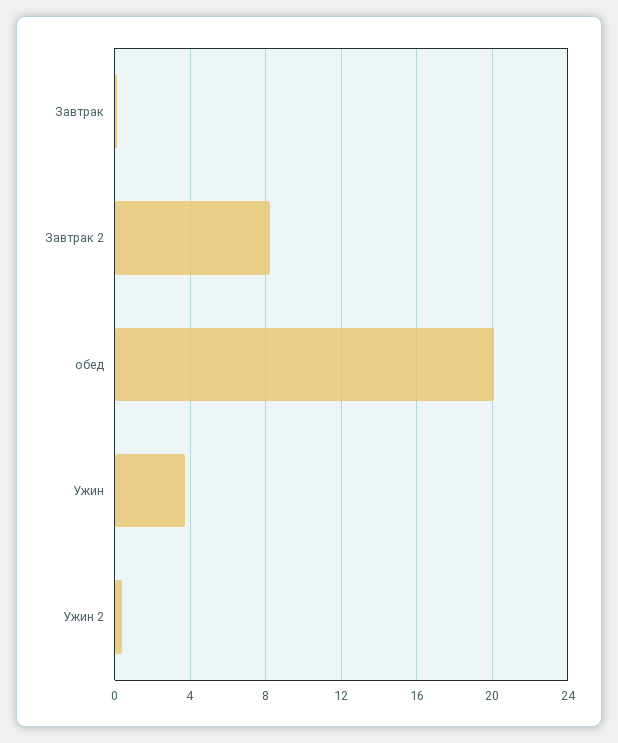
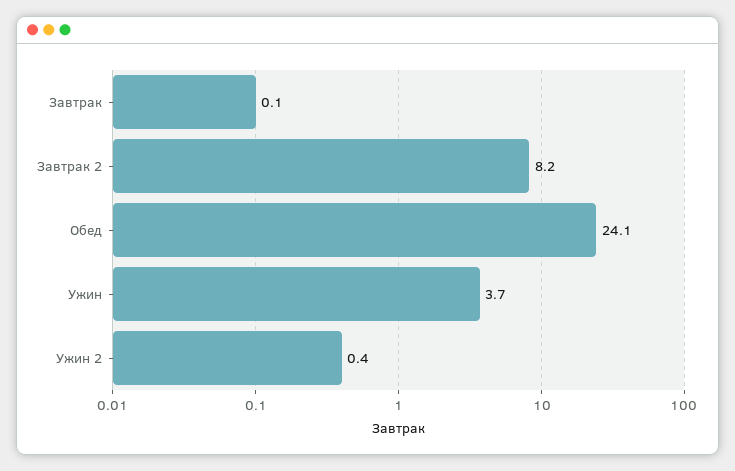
  {
    "Завтрак": 0.1,
    "Завтрак 2": 8.2,
-   "обед": 20,
+   "обед": 24.1,
    "Ужин": 3.7,
    "Ужин 2": 0.4
  }

